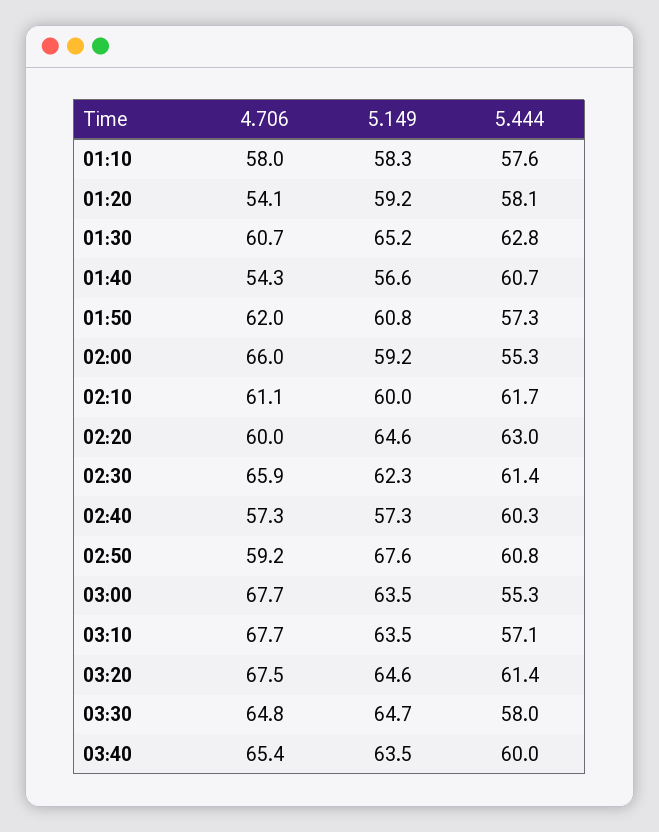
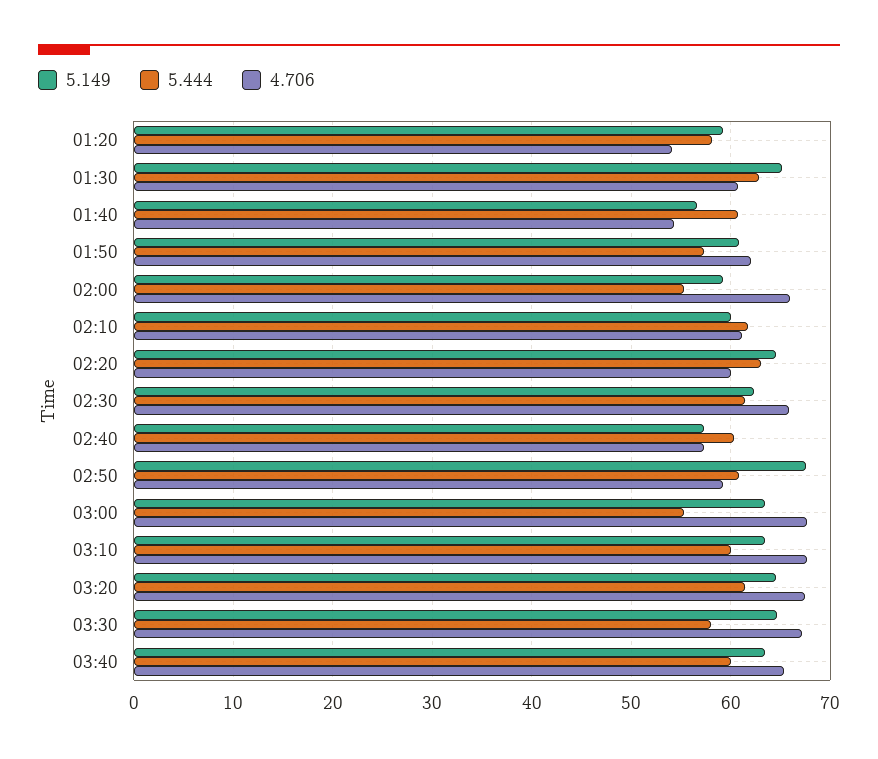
  {
    "4.706": {
-     "01:10": 58,
      "01:20": 54.1,
      "01:30": 60.7,
      "01:40": 54.3,
      "01:50": 62,
      "02:00": 66,
      "02:10": 61.1,
      "02:20": 60,
      "02:30": 65.9,
      "02:40": 57.3,
      "02:50": 59.2,
      "03:00": 67.7,
      "03:10": 67.7,
      "03:20": 67.5,
-     "03:30": 64.8,
+     "03:30": 67,
      "03:40": 65.4
    },
    "5.149": {
-     "01:10": 58.3,
      "01:20": 59.2,
      "01:30": 65.2,
      "01:40": 56.6,
      "01:50": 60.8,
      "02:00": 59.2,
      "02:10": 60,
      "02:20": 64.6,
      "02:30": 62.3,
      "02:40": 57.3,
      "02:50": 67.6,
      "03:00": 63.5,
      "03:10": 63.5,
      "03:20": 64.6,
      "03:30": 64.7,
      "03:40": 63.5
    },
    "5.444": {
-     "01:10": 57.6,
      "01:20": 58.1,
      "01:30": 62.8,
      "01:40": 60.7,
      "01:50": 57.3,
      "02:00": 55.3,
      "02:10": 61.7,
      "02:20": 63,
      "02:30": 61.4,
      "02:40": 60.3,
      "02:50": 60.8,
      "03:00": 55.3,
-     "03:10": 57.1,
+     "03:10": 60,
      "03:20": 61.4,
      "03:30": 58,
      "03:40": 60
    }
  }

